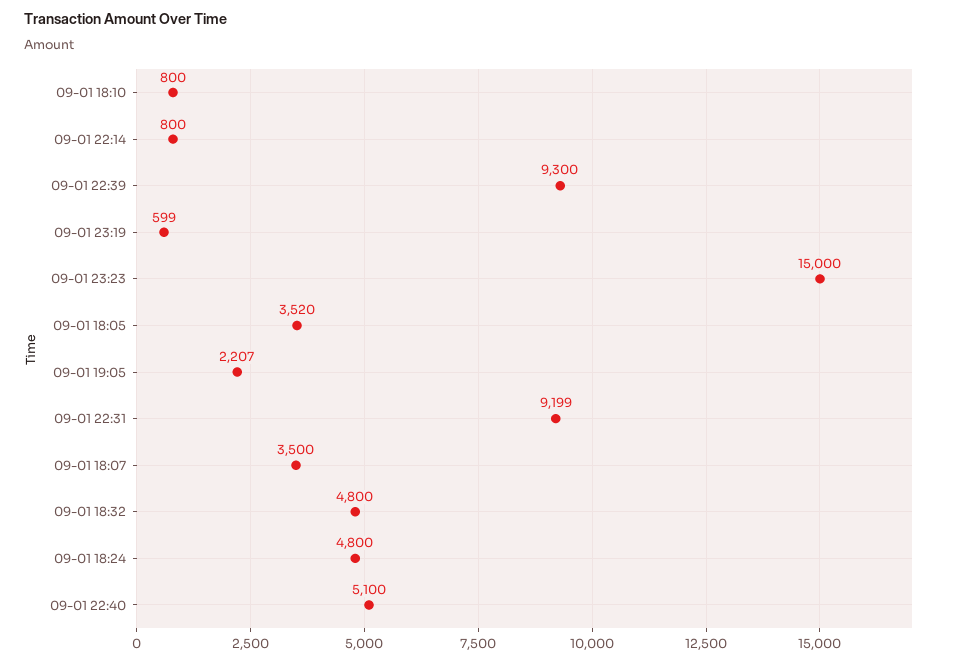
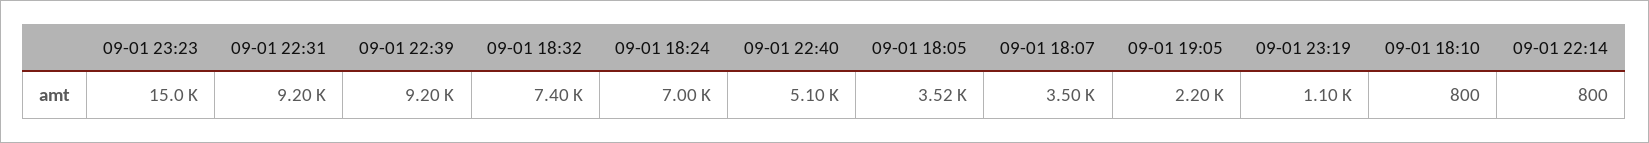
  {
    "09-01 18:10": 800,
    "09-01 22:14": 800,
-   "09-01 22:39": 9300,
+   "09-01 22:39": 9200,
-   "09-01 23:19": 599,
+   "09-01 23:19": 1100,
    "09-01 23:23": 15000,
    "09-01 18:05": 3520,
-   "09-01 19:05": 2207,
+   "09-01 19:05": 2200,
-   "09-01 22:31": 9199,
+   "09-01 22:31": 9200,
    "09-01 18:07": 3500,
-   "09-01 18:32": 4800,
+   "09-01 18:32": 7400,
-   "09-01 18:24": 4800,
+   "09-01 18:24": 7000,
    "09-01 22:40": 5100
  }

